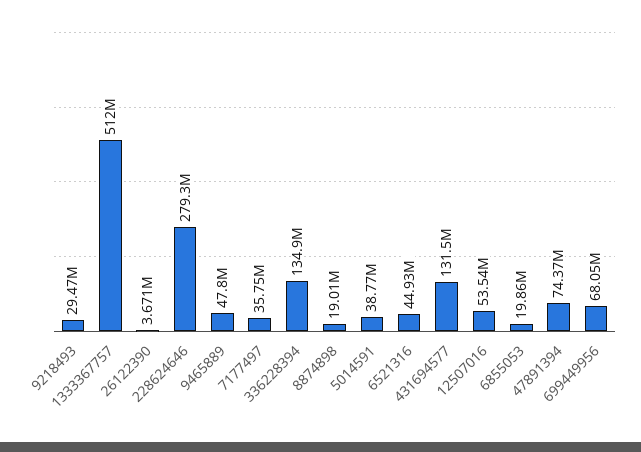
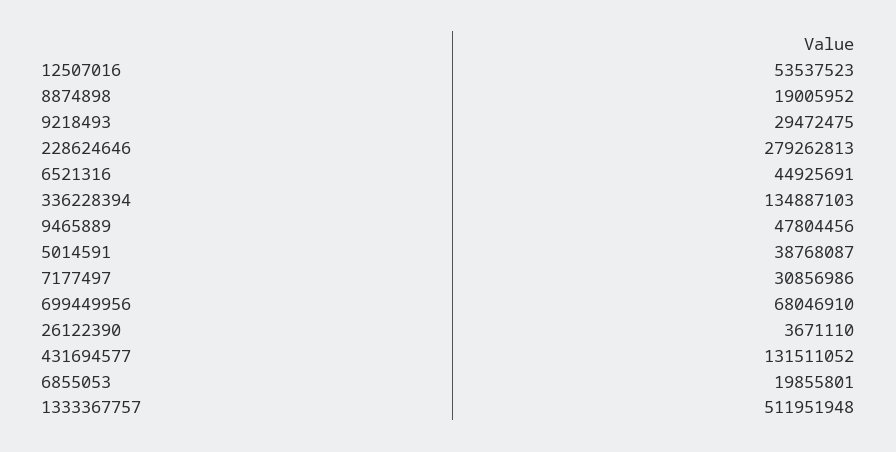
  {
    "9218493": 29472475,
    "1333367757": 511951948,
    "26122390": 3671110,
    "228624646": 279262813,
    "9465889": 47804456,
-   "7177497": 35750000,
+   "7177497": 30856986,
    "336228394": 134887103,
    "8874898": 19005952,
    "5014591": 38768087,
    "6521316": 44925691,
    "431694577": 131511052,
    "12507016": 53537523,
    "6855053": 19855801,
-   "47891394": 74370000,
    "699449956": 68046910
  }

